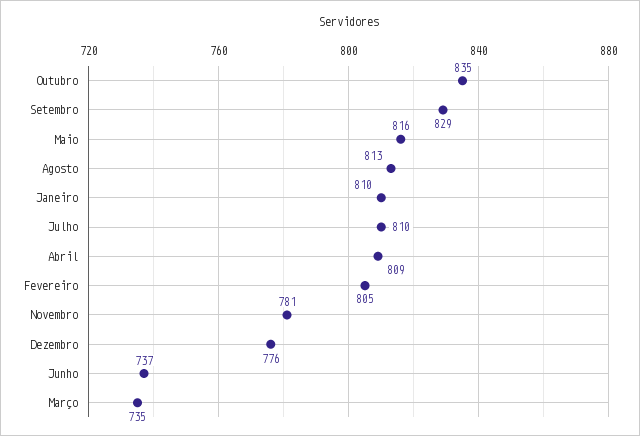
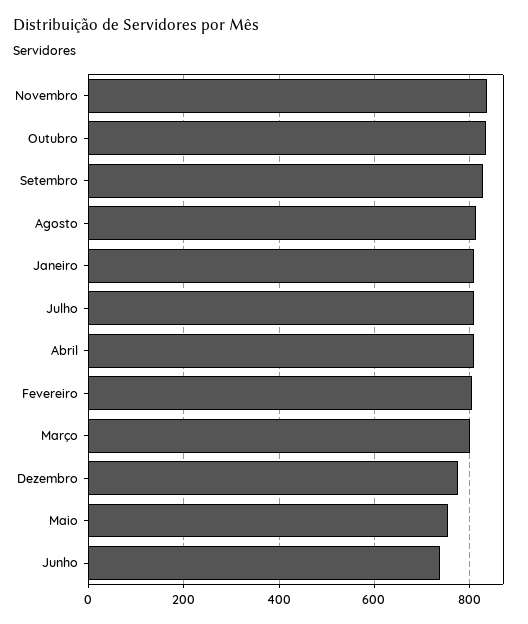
  {
    "Outubro": 835,
    "Setembro": 829,
-   "Maio": 816,
+   "Maio": 760,
    "Agosto": 813,
    "Janeiro": 810,
    "Julho": 810,
    "Abril": 809,
    "Fevereiro": 805,
-   "Novembro": 781,
+   "Novembro": 840,
    "Dezembro": 776,
    "Junho": 737,
-   "Março": 735
+   "Março": 800
  }

